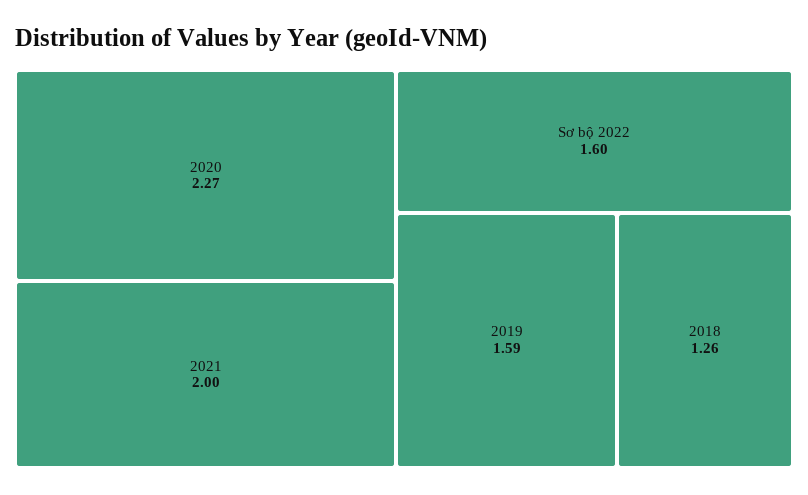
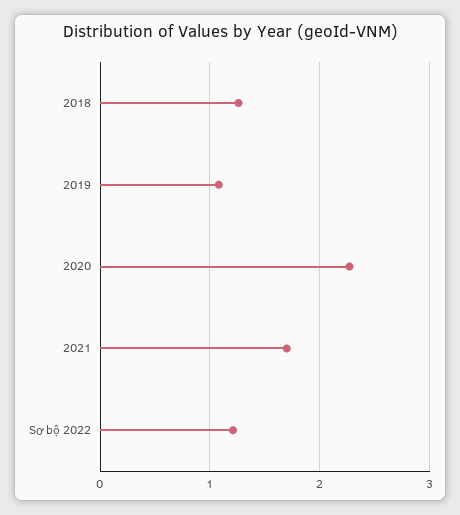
  {
    "2020": 2.27,
-   "2021": 2,
+   "2021": 1.7,
-   "Sơ bộ 2022": 1.6,
+   "Sơ bộ 2022": 1.2,
-   "2019": 1.59,
+   "2019": 1.1,
    "2018": 1.26
  }

